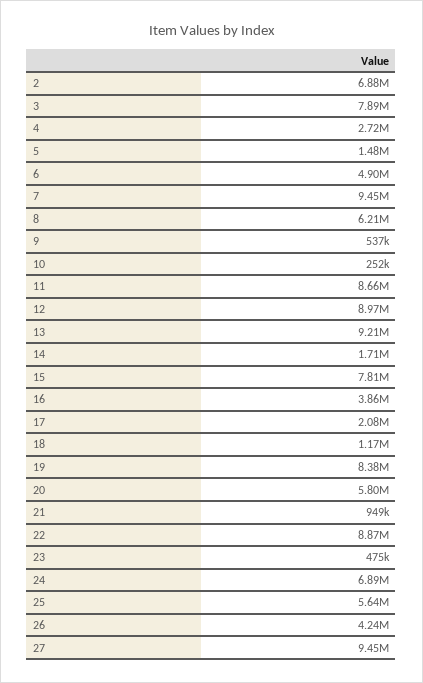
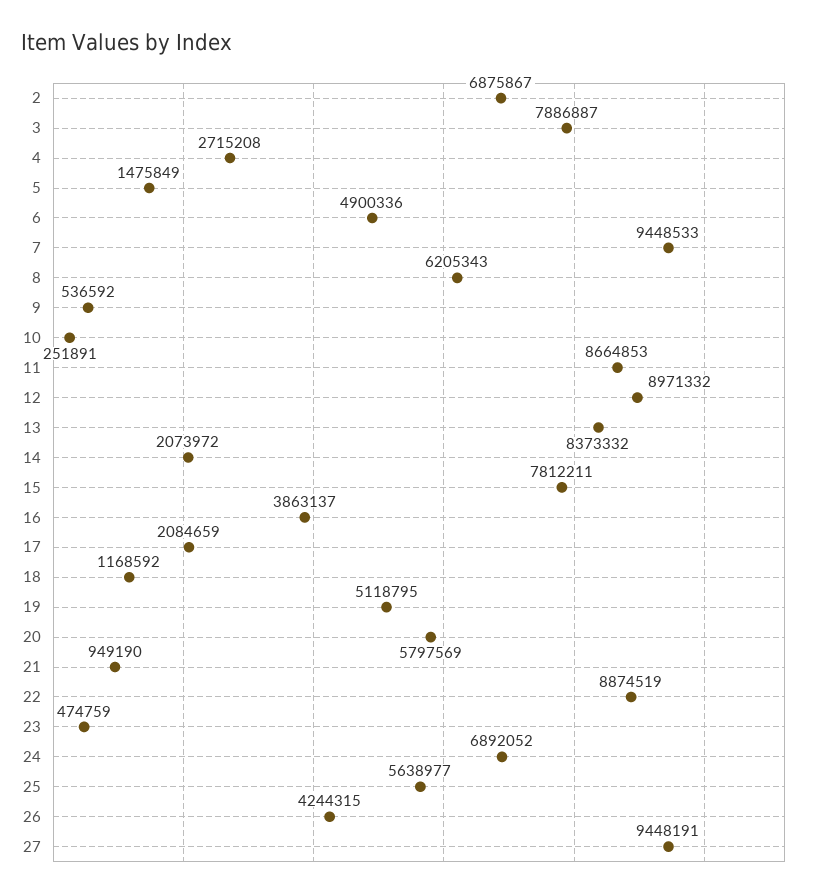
  {
    "2": 6875867,
    "3": 7886887,
    "4": 2715208,
    "5": 1475849,
    "6": 4900336,
    "7": 9448533,
    "8": 6205343,
    "9": 536592,
    "10": 251891,
    "11": 8664853,
    "12": 8971332,
-   "13": 9210000,
+   "13": 8373332,
-   "14": 1710000,
+   "14": 2073972,
    "15": 7812211,
    "16": 3863137,
    "17": 2084659,
    "18": 1168592,
-   "19": 8380000,
+   "19": 5118795,
    "20": 5797569,
    "21": 949190,
    "22": 8874519,
    "23": 474759,
    "24": 6892052,
    "25": 5638977,
    "26": 4244315,
    "27": 9448191
  }

